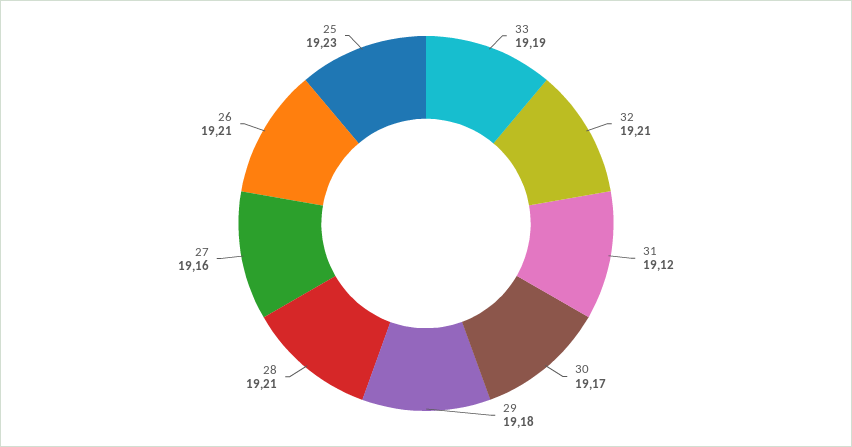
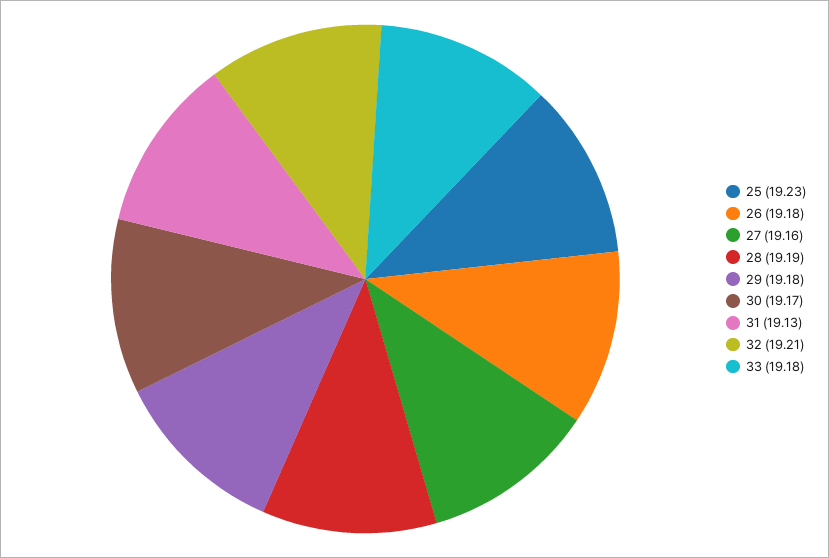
  {
-   "33": 19.19,
+   "33": 19.18,
    "32": 19.21,
-   "31": 19.12,
+   "31": 19.13,
    "30": 19.17,
    "29": 19.18,
-   "28": 19.21,
+   "28": 19.19,
    "27": 19.16,
-   "26": 19.21,
+   "26": 19.18,
    "25": 19.23
  }

